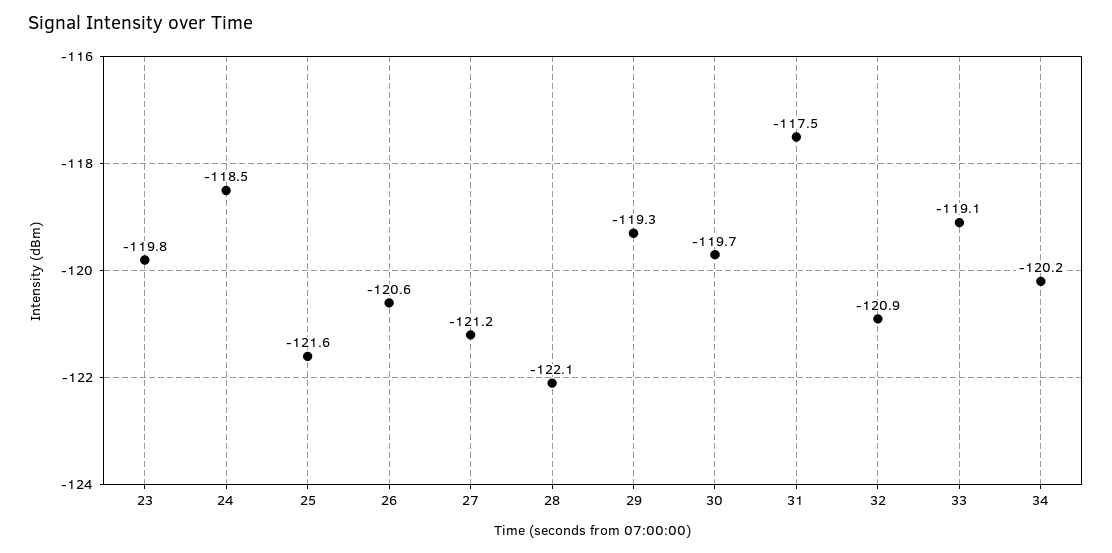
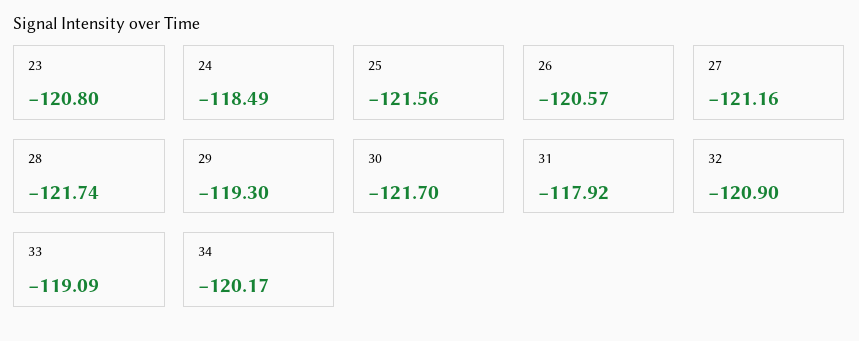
  {
-   "23": -119.8,
+   "23": -120.8,
    "24": -118.49,
    "25": -121.56,
    "26": -120.57,
    "27": -121.16,
-   "28": -122.1,
+   "28": -121.74,
    "29": -119.3,
-   "30": -119.7,
+   "30": -121.7,
-   "31": -117.5,
+   "31": -117.92,
    "32": -120.9,
    "33": -119.09,
    "34": -120.17
  }

